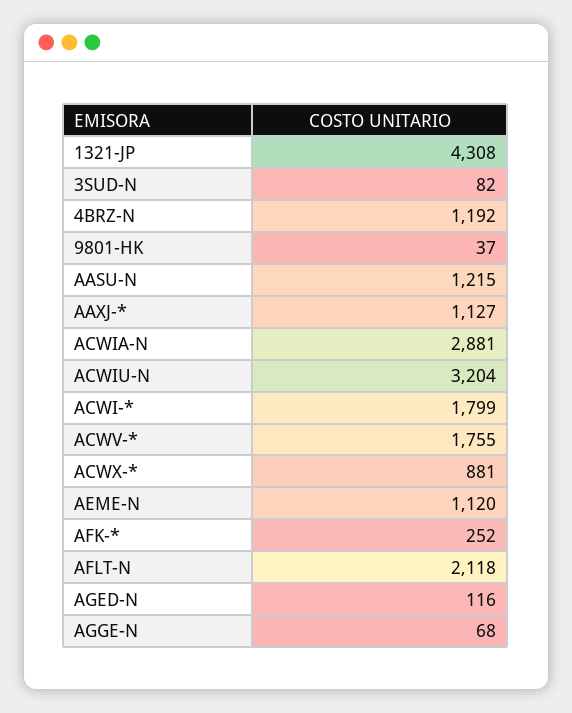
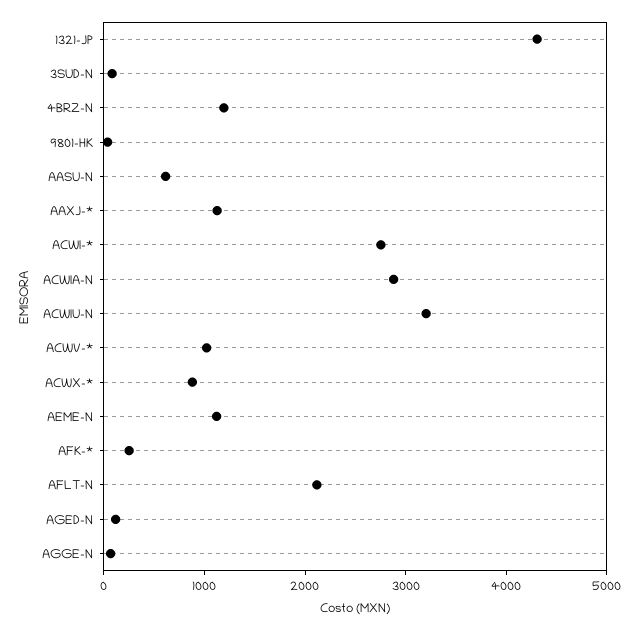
  {
    "1321-JP": 4308,
    "3SUD-N": 82,
    "4BRZ-N": 1192,
    "9801-HK": 37,
-   "AASU-N": 1215,
+   "AASU-N": 600,
    "AAXJ-*": 1127,
    "ACWIA-N": 2881,
    "ACWIU-N": 3204,
-   "ACWI-*": 1799,
+   "ACWI-*": 2800,
-   "ACWV-*": 1755,
+   "ACWV-*": 1000,
    "ACWX-*": 881,
    "AEME-N": 1120,
    "AFK-*": 252,
    "AFLT-N": 2118,
    "AGED-N": 116,
    "AGGE-N": 68
  }

